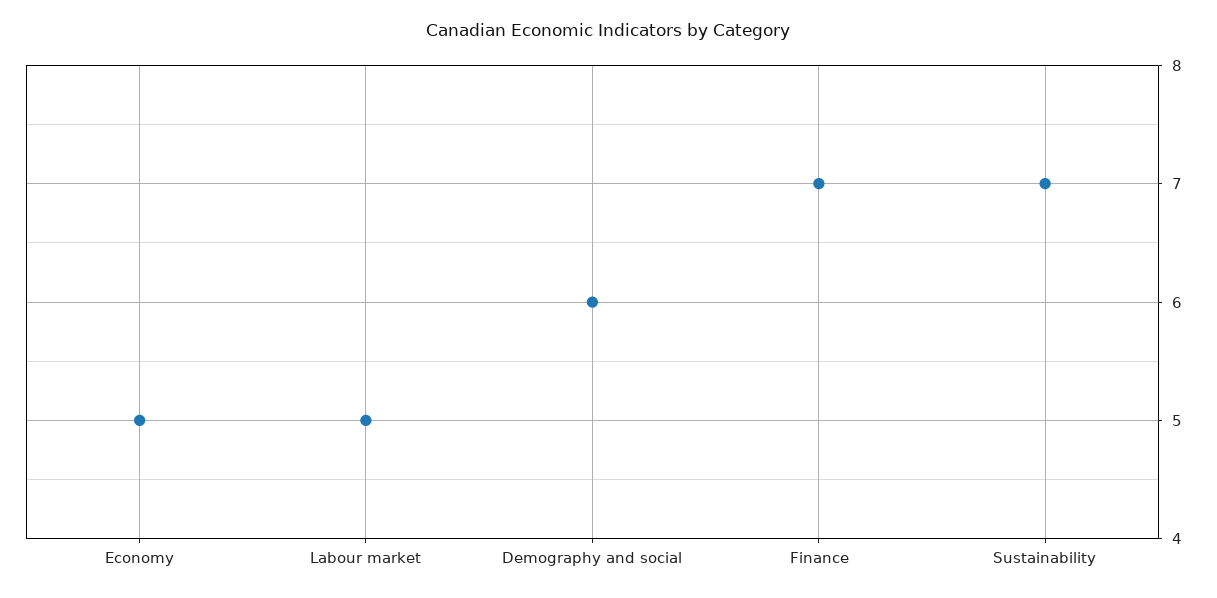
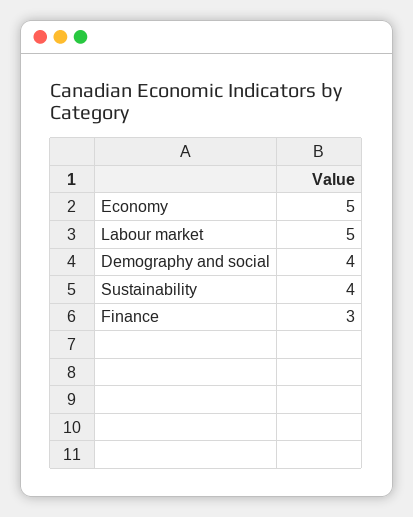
  {
    "Economy": 5,
    "Labour market": 5,
-   "Demography and social": 6,
+   "Demography and social": 4,
-   "Finance": 7,
+   "Finance": 3,
-   "Sustainability": 7
+   "Sustainability": 4
  }

